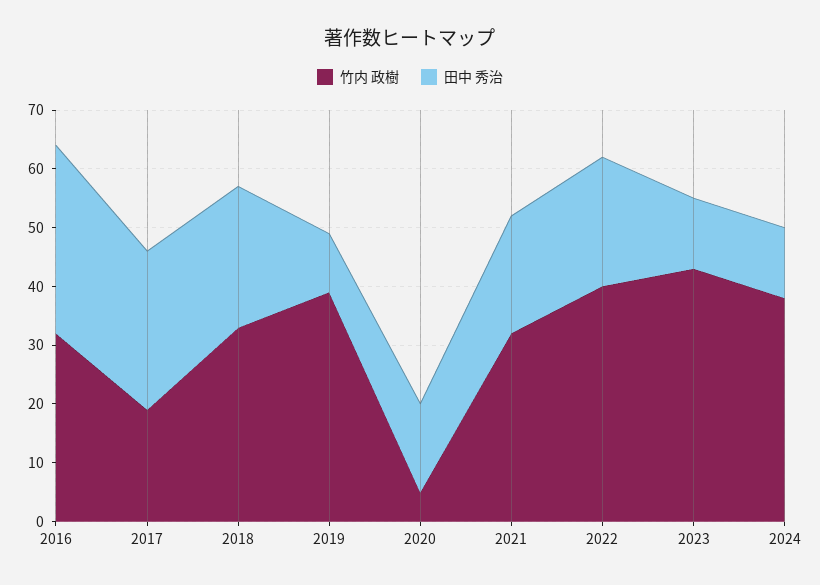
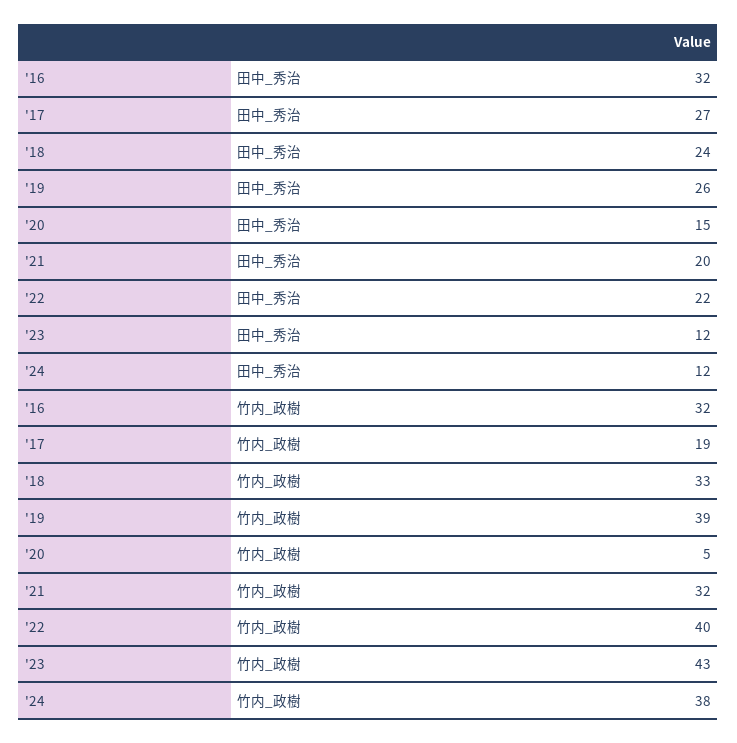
  {
    "竹内 政樹": {
      "2016": 32,
      "2017": 19,
      "2018": 33,
      "2019": 39,
      "2020": 5,
      "2021": 32,
      "2022": 40,
      "2023": 43,
      "2024": 38
    },
    "田中 秀治": {
      "2016": 32,
      "2017": 27,
      "2018": 24,
-     "2019": 10,
+     "2019": 26,
      "2020": 15,
      "2021": 20,
      "2022": 22,
      "2023": 12,
      "2024": 12
    }
  }

